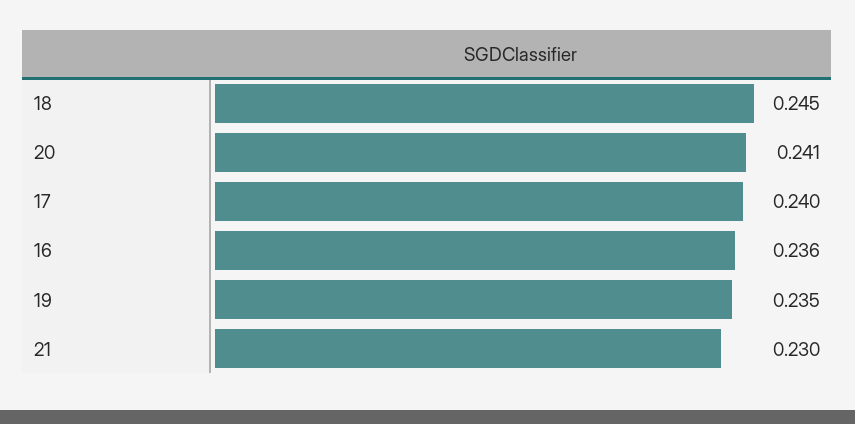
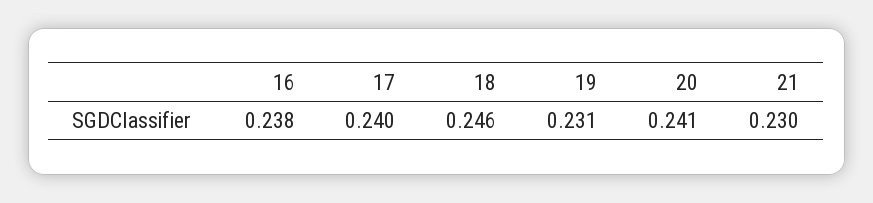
  {
-   "18": 0.245,
+   "18": 0.246,
    "20": 0.241,
    "17": 0.24,
-   "16": 0.236,
+   "16": 0.238,
-   "19": 0.235,
+   "19": 0.231,
    "21": 0.23
  }

